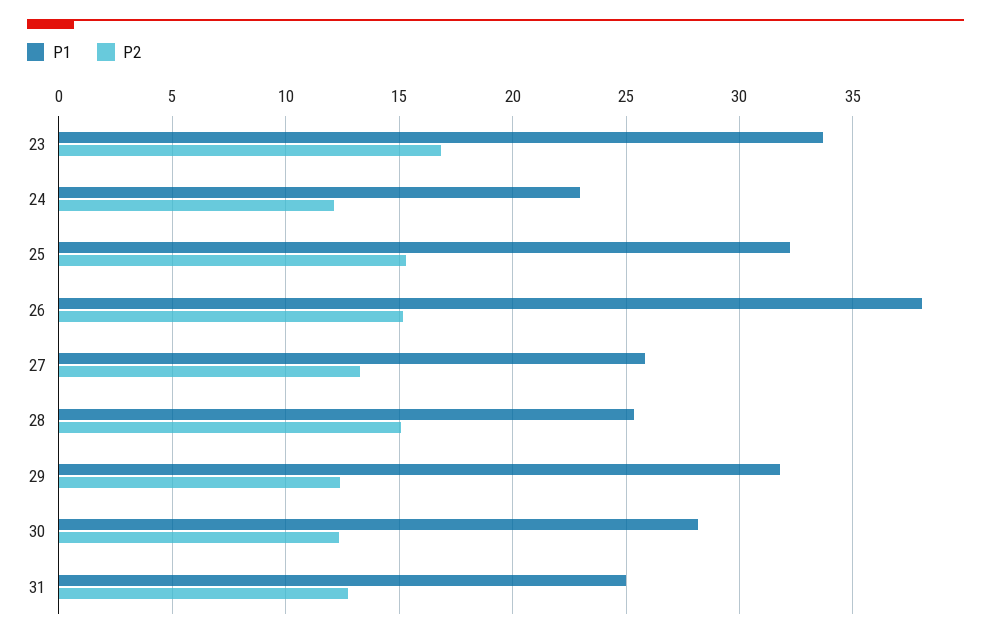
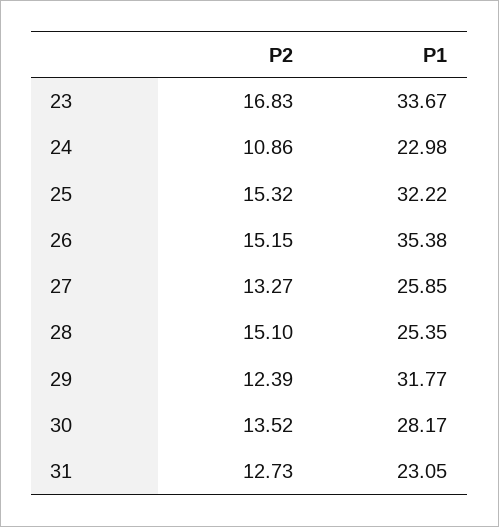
  {
    "P1": {
      "23": 33.67,
      "24": 22.98,
      "25": 32.22,
-     "26": 38,
+     "26": 35.38,
      "27": 25.85,
      "28": 25.35,
      "29": 31.77,
      "30": 28.17,
-     "31": 25
+     "31": 23.05
    },
    "P2": {
      "23": 16.83,
-     "24": 12,
+     "24": 10.86,
      "25": 15.32,
      "26": 15.15,
      "27": 13.27,
      "28": 15.1,
      "29": 12.39,
-     "30": 12.5,
+     "30": 13.52,
      "31": 12.73
    }
  }

